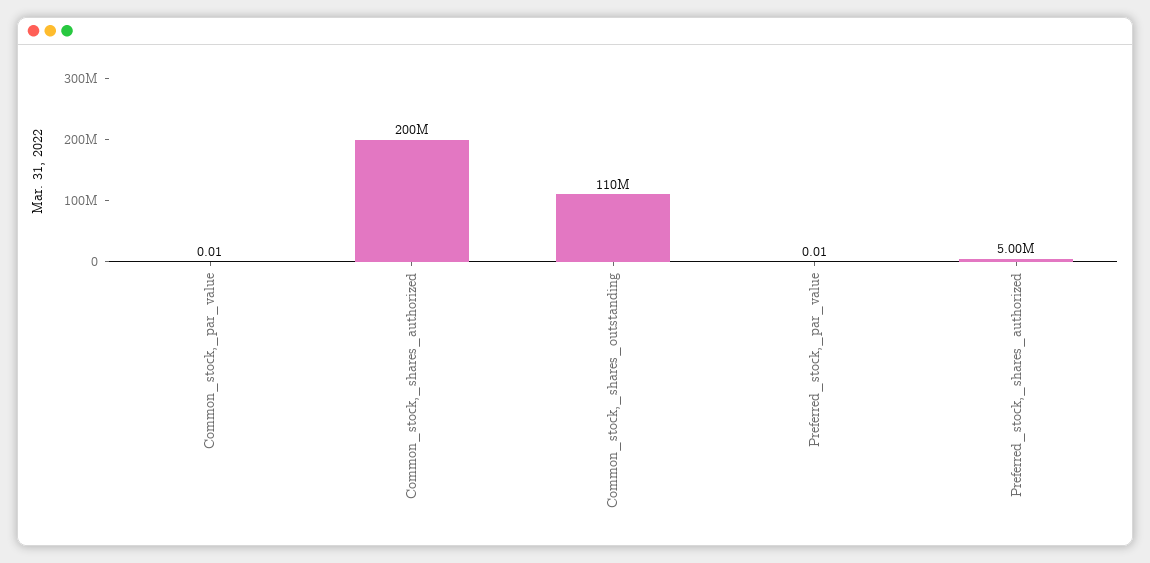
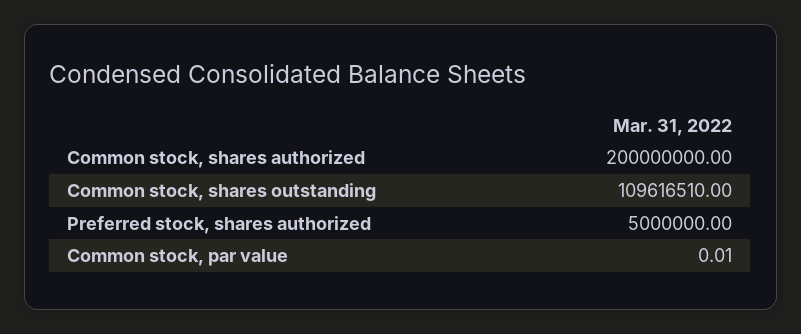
  {
    "Common_stock,_par_value": 0.01,
    "Common_stock,_shares_authorized": 200000000,
    "Common_stock,_shares_outstanding": 109616510,
-   "Preferred_stock,_par_value": 0.01,
    "Preferred_stock,_shares_authorized": 5000000
  }

